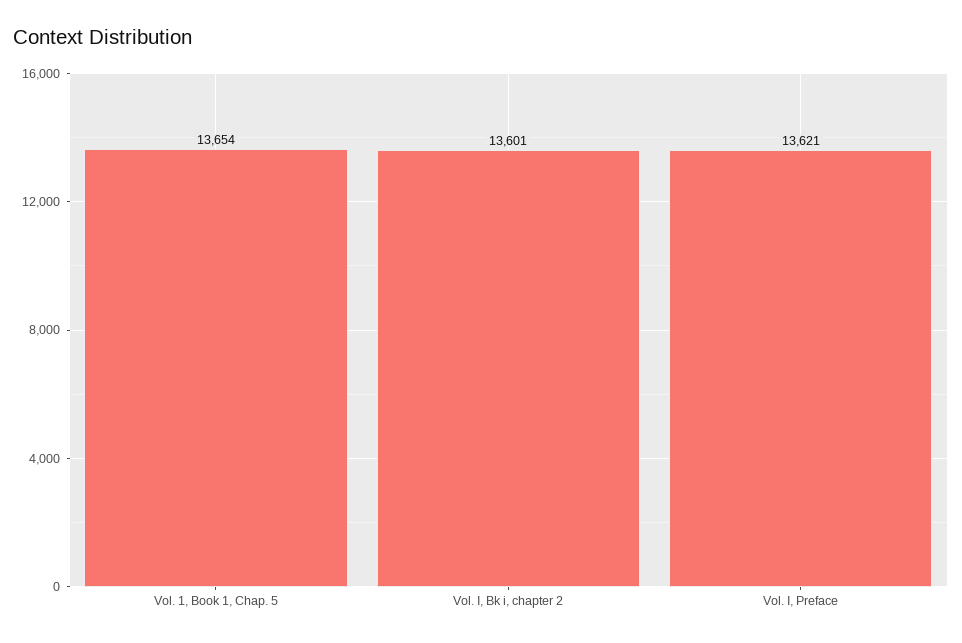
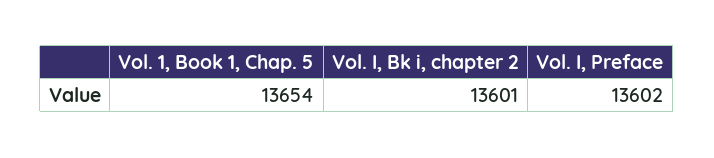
  {
    "Vol. 1, Book 1, Chap. 5": 13654,
    "Vol. I, Bk i, chapter 2": 13601,
-   "Vol. I, Preface": 13621
+   "Vol. I, Preface": 13602
  }

